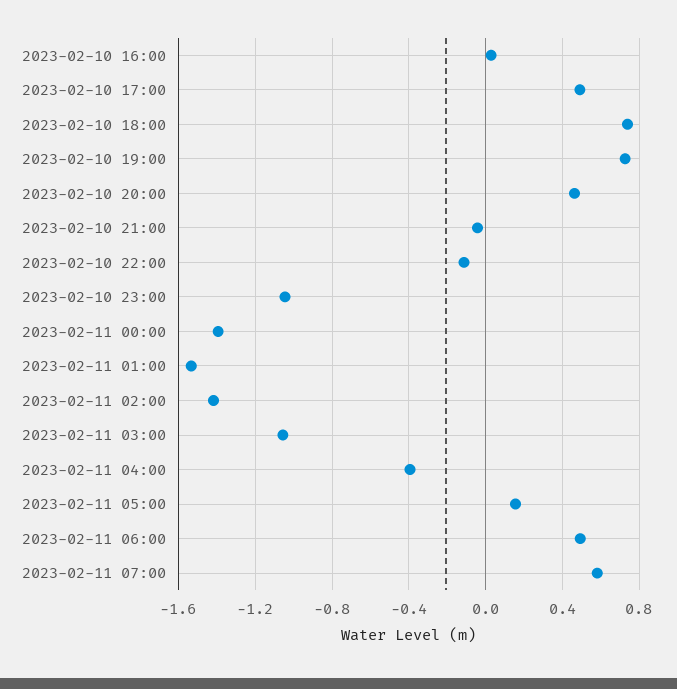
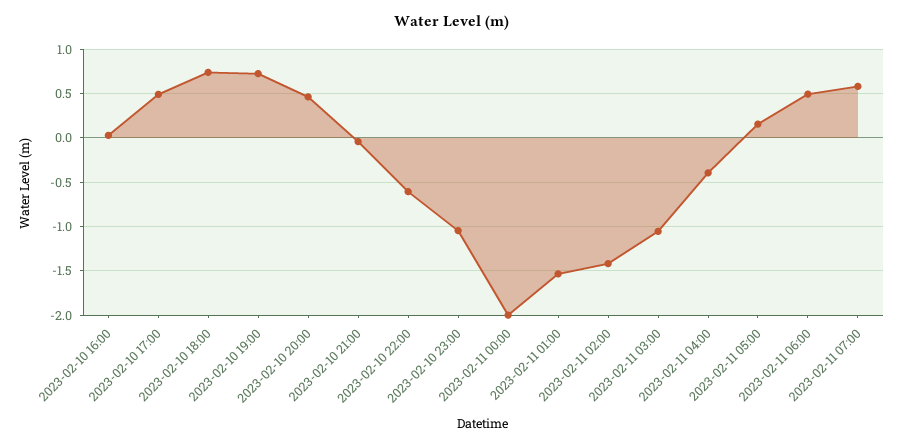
  {
    "2023-02-10 16:00": 0.05,
    "2023-02-10 17:00": 0.5,
    "2023-02-10 18:00": 0.75,
    "2023-02-10 19:00": 0.75,
    "2023-02-10 20:00": 0.45,
    "2023-02-10 21:00": -0.05,
-   "2023-02-10 22:00": -0.1,
+   "2023-02-10 22:00": -0.6,
    "2023-02-10 23:00": -1.05,
-   "2023-02-11 00:00": -1.4,
+   "2023-02-11 00:00": -2,
    "2023-02-11 01:00": -1.55,
    "2023-02-11 02:00": -1.4,
    "2023-02-11 03:00": -1.05,
    "2023-02-11 04:00": -0.4,
    "2023-02-11 05:00": 0.15,
    "2023-02-11 06:00": 0.5,
    "2023-02-11 07:00": 0.6
  }

